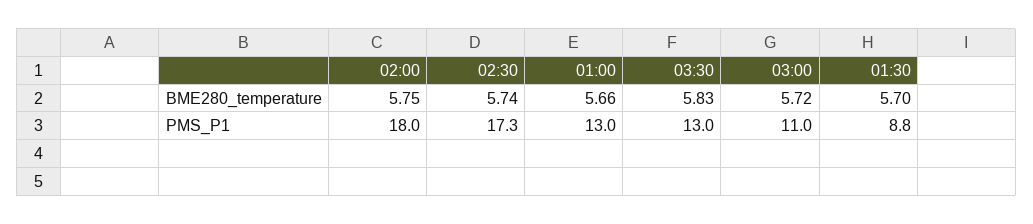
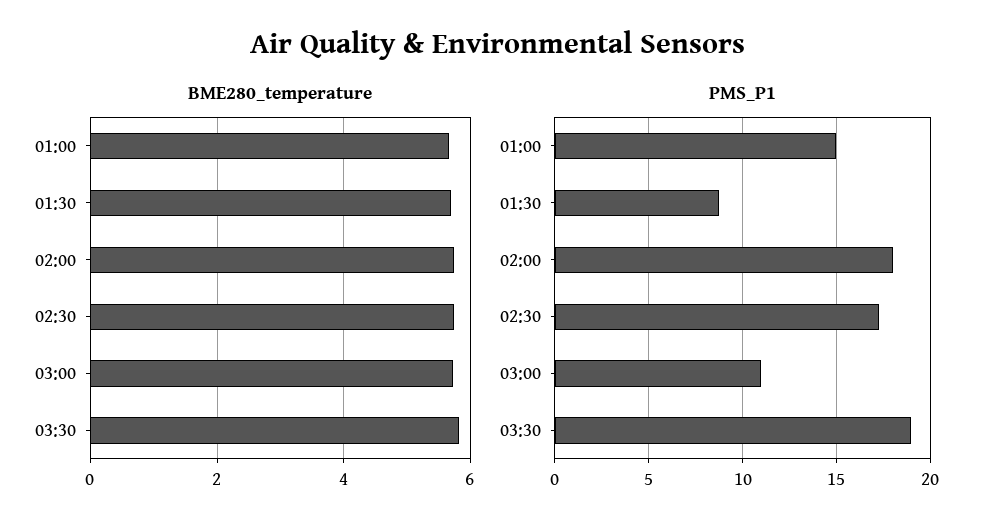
  {
    "BME280_temperature": {
      "02:00": 5.75,
      "02:30": 5.74,
      "01:00": 5.66,
      "03:30": 5.83,
      "03:00": 5.72,
      "01:30": 5.7
    },
    "PMS_P1": {
      "02:00": 18,
      "02:30": 17.3,
-     "01:00": 13,
+     "01:00": 15,
-     "03:30": 13,
+     "03:30": 19,
      "03:00": 11,
      "01:30": 8.8
    }
  }

